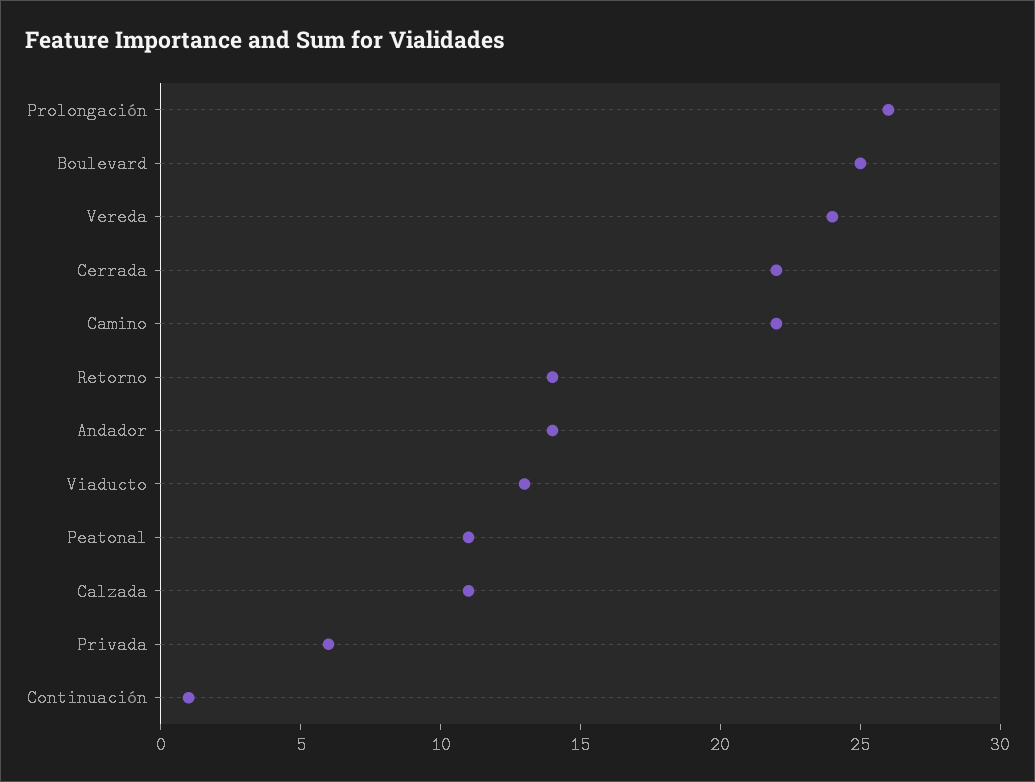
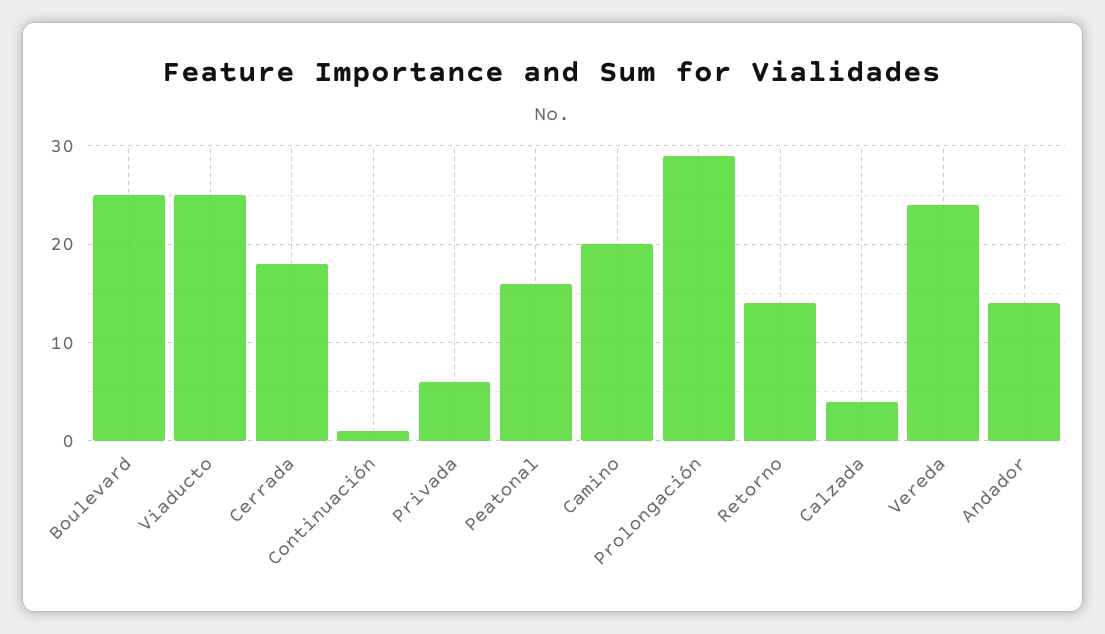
  {
-   "Prolongación": 26,
+   "Prolongación": 29,
    "Boulevard": 25,
    "Vereda": 24,
-   "Cerrada": 22,
+   "Cerrada": 18,
-   "Camino": 22,
+   "Camino": 20,
    "Retorno": 14,
    "Andador": 14,
-   "Viaducto": 13,
+   "Viaducto": 25,
-   "Peatonal": 11,
+   "Peatonal": 16,
-   "Calzada": 11,
+   "Calzada": 4,
    "Privada": 6,
    "Continuación": 1
  }

